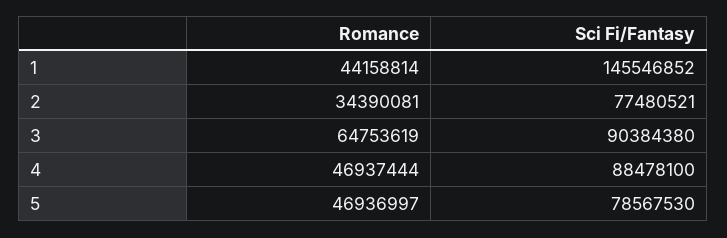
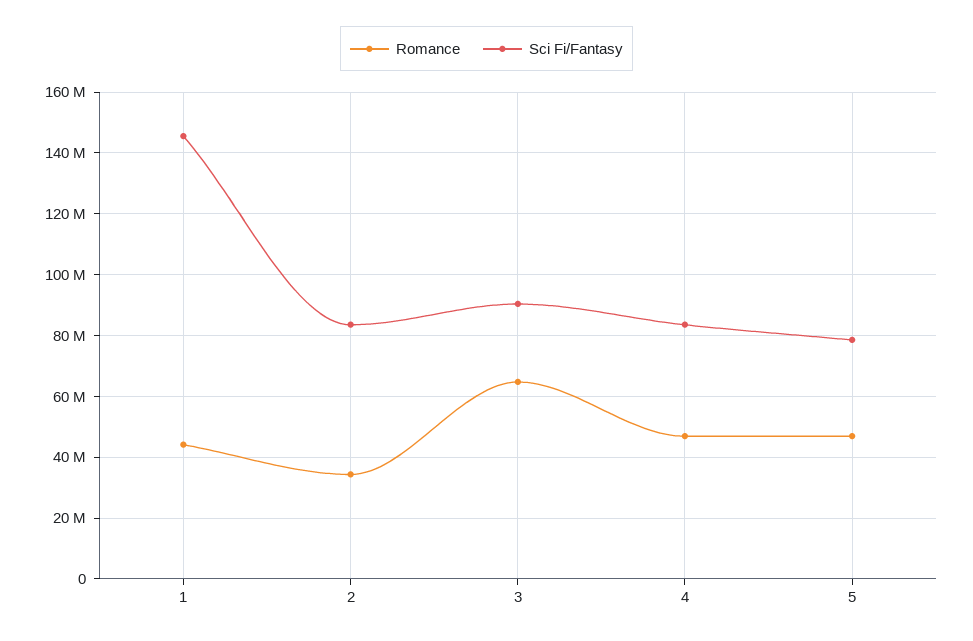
  {
    "Romance": {
      "1": 44158814,
      "2": 34390081,
      "3": 64753619,
      "4": 46937444,
      "5": 46936997
    },
    "Sci Fi/Fantasy": {
      "1": 145546852,
-     "2": 77480521,
+     "2": 84000000,
      "3": 90384380,
-     "4": 88478100,
+     "4": 84000000,
      "5": 78567530
    }
  }

